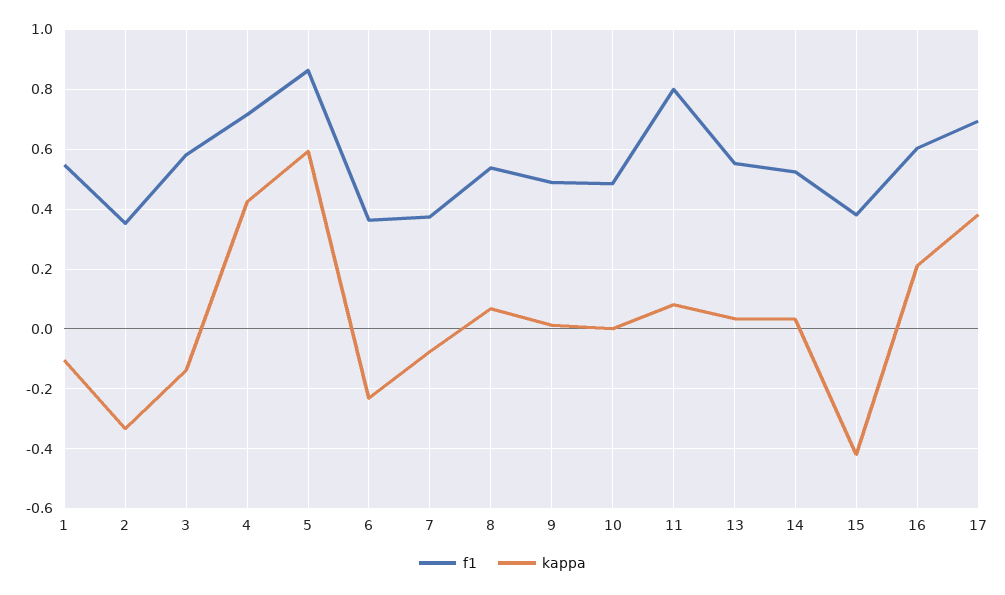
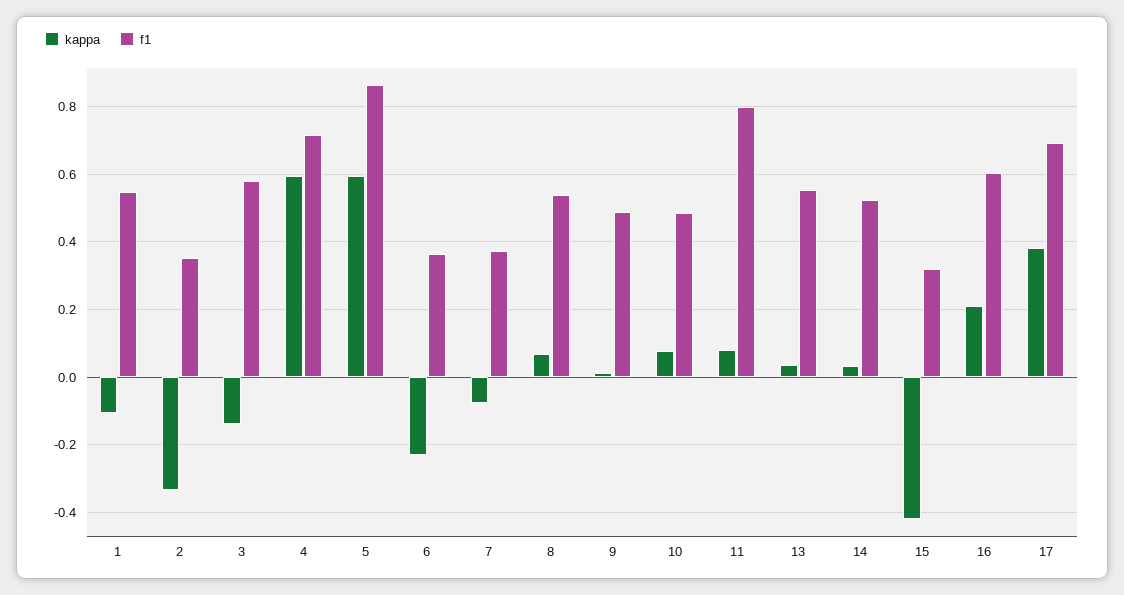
  {
    "f1": {
      "1": 0.54,
      "2": 0.36,
      "3": 0.58,
      "4": 0.72,
      "5": 0.86,
      "6": 0.36,
      "7": 0.38,
      "8": 0.54,
      "9": 0.48,
      "10": 0.48,
      "11": 0.8,
      "13": 0.56,
      "14": 0.52,
-     "15": 0.375,
+     "15": 0.32,
      "16": 0.6,
      "17": 0.7
    },
    "kappa": {
      "1": -0.1,
      "2": -0.34,
      "3": -0.14,
-     "4": 0.425,
+     "4": 0.6,
      "5": 0.6,
      "6": -0.24,
      "7": -0.08,
      "8": 0.06,
      "9": 0.02,
-     "10": 0,
+     "10": 0.08,
      "11": 0.08,
      "13": 0.04,
      "14": 0.04,
      "15": -0.42,
      "16": 0.22,
      "17": 0.38
    }
  }

